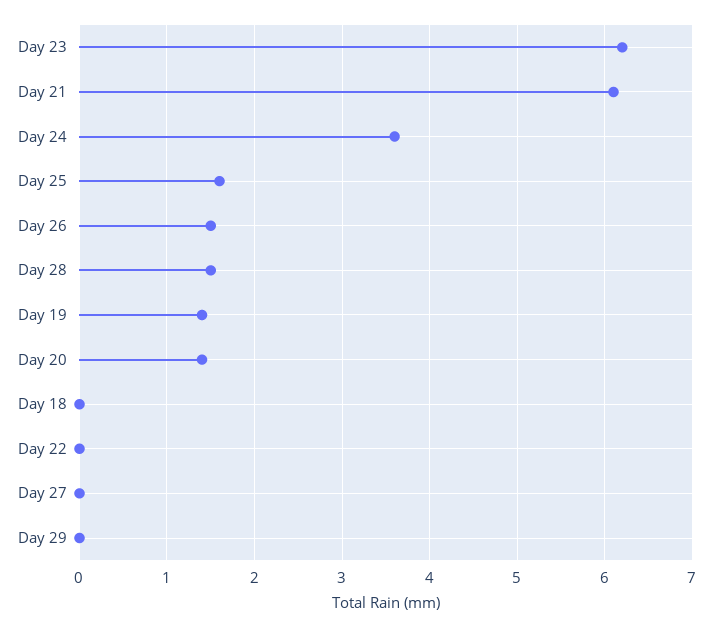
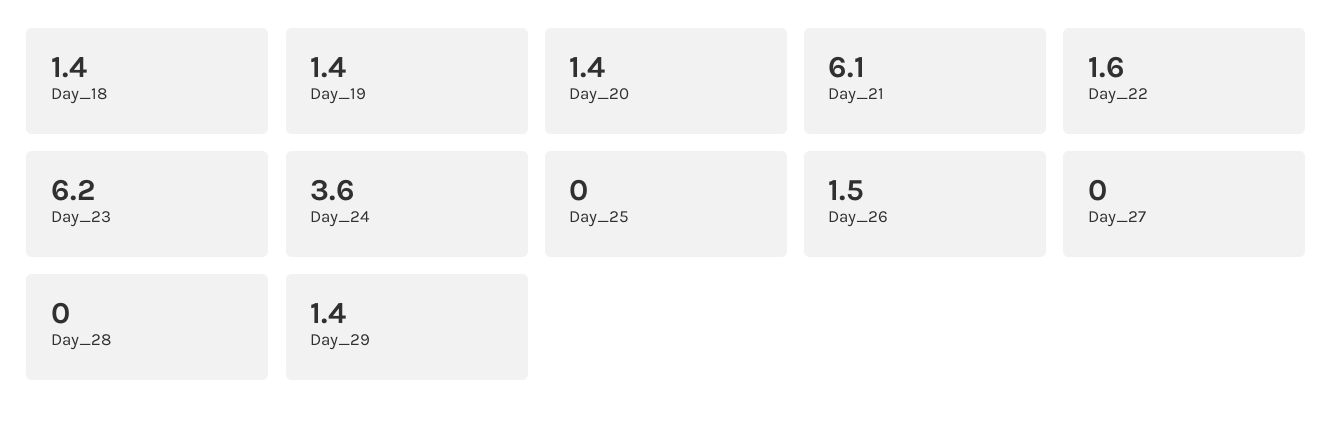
  {
    "Day 23": 6.2,
    "Day 21": 6.1,
    "Day 24": 3.6,
-   "Day 25": 1.6,
+   "Day 25": 0,
    "Day 26": 1.5,
-   "Day 28": 1.5,
+   "Day 28": 0,
    "Day 19": 1.4,
    "Day 20": 1.4,
-   "Day 18": 0,
+   "Day 18": 1.4,
-   "Day 22": 0,
+   "Day 22": 1.6,
    "Day 27": 0,
-   "Day 29": 0
+   "Day 29": 1.4
  }

